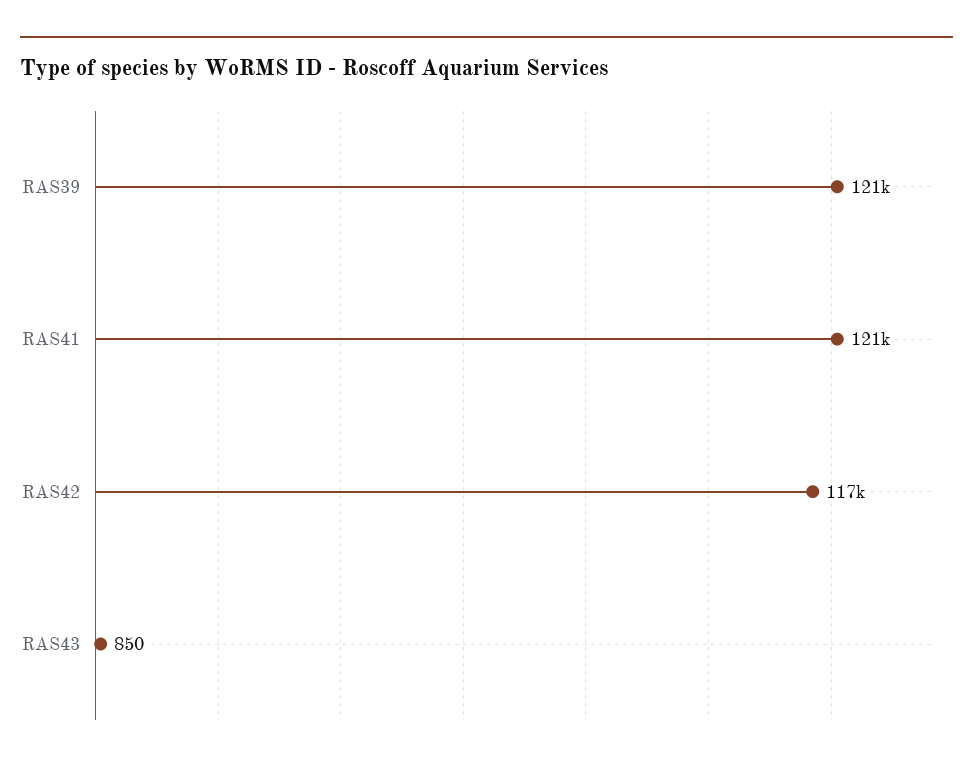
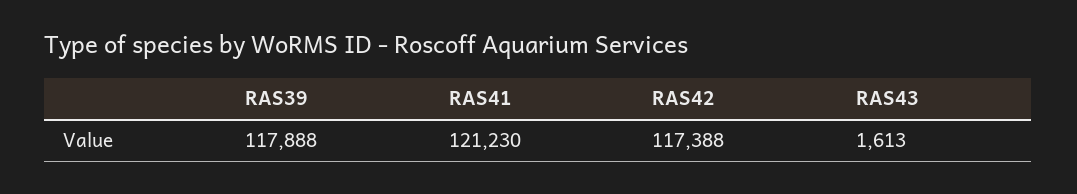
  {
-   "RAS39": 121000,
+   "RAS39": 117888,
    "RAS41": 121230,
    "RAS42": 117388,
-   "RAS43": 850
+   "RAS43": 1613
  }

